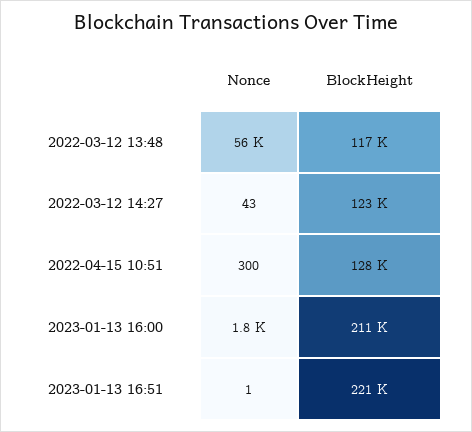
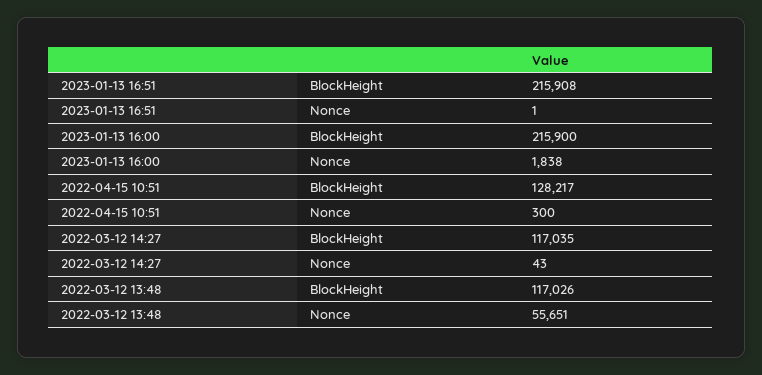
  {
    "Nonce": {
      "2022-03-12 13:48": 55651,
      "2022-03-12 14:27": 43,
      "2022-04-15 10:51": 300,
      "2023-01-13 16:00": 1838,
      "2023-01-13 16:51": 1
    },
    "BlockHeight": {
      "2022-03-12 13:48": 117026,
-     "2022-03-12 14:27": 123000,
+     "2022-03-12 14:27": 117035,
      "2022-04-15 10:51": 128217,
-     "2023-01-13 16:00": 211000,
+     "2023-01-13 16:00": 215900,
-     "2023-01-13 16:51": 221000
+     "2023-01-13 16:51": 215908
    }
  }

